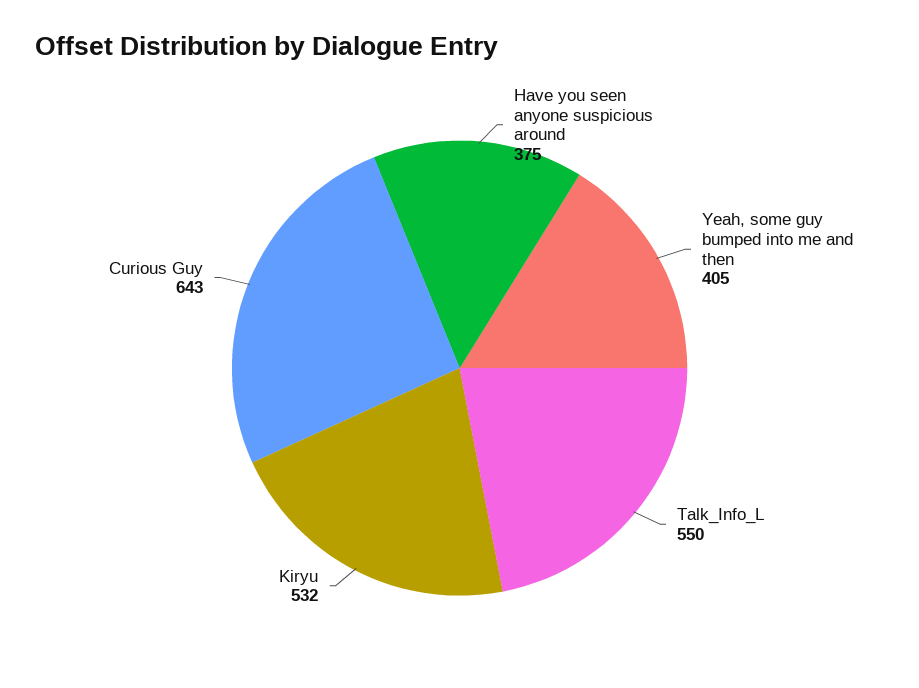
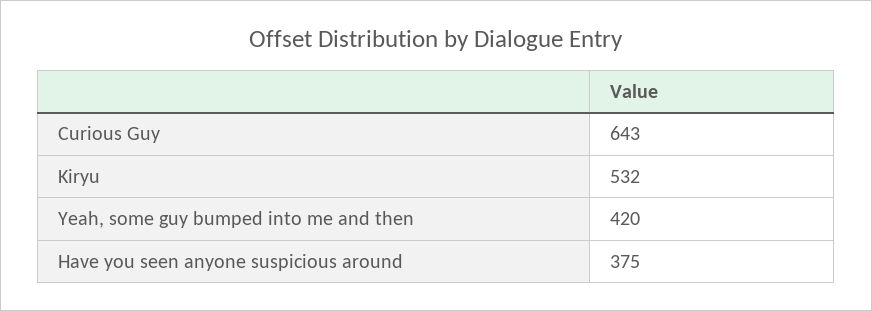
  {
    "Have you seen anyone suspicious around": 375,
-   "Yeah, some guy bumped into me and then": 405,
+   "Yeah, some guy bumped into me and then": 420,
-   "Talk_Info_L": 550,
    "Kiryu": 532,
    "Curious Guy": 643
  }

